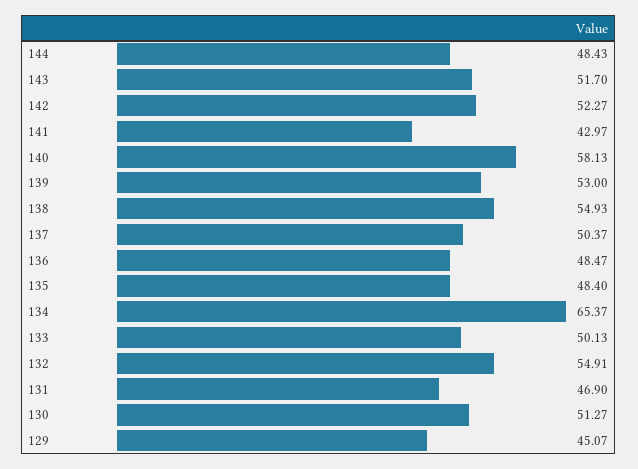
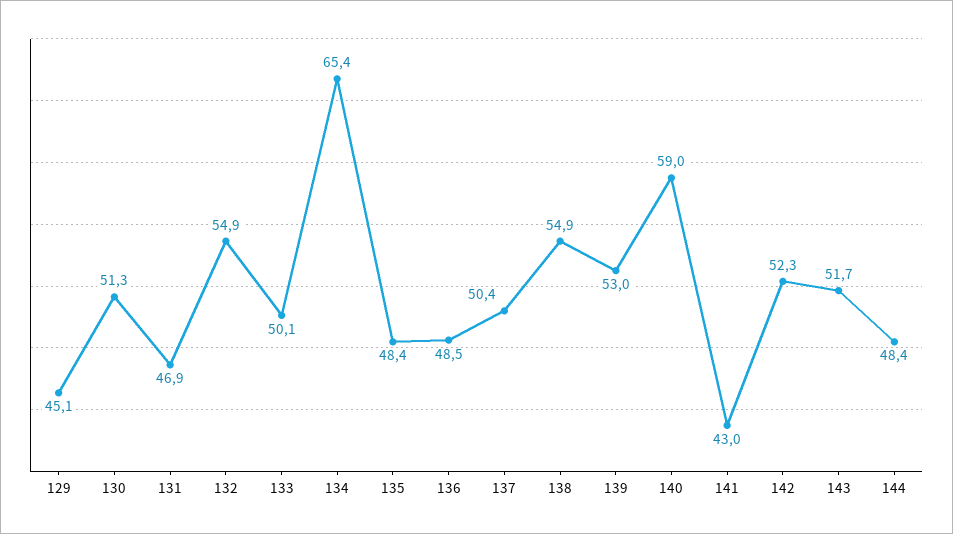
  {
    "144": 48.43,
    "143": 51.7,
    "142": 52.27,
    "141": 42.97,
-   "140": 58.13,
+   "140": 59,
    "139": 53,
    "138": 54.93,
    "137": 50.37,
    "136": 48.47,
    "135": 48.4,
    "134": 65.37,
    "133": 50.13,
    "132": 54.91,
    "131": 46.9,
    "130": 51.27,
    "129": 45.07
  }

